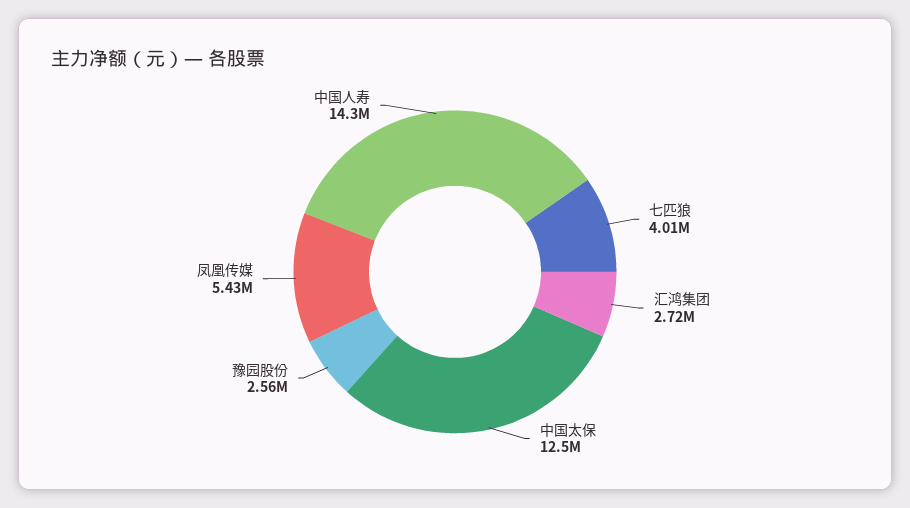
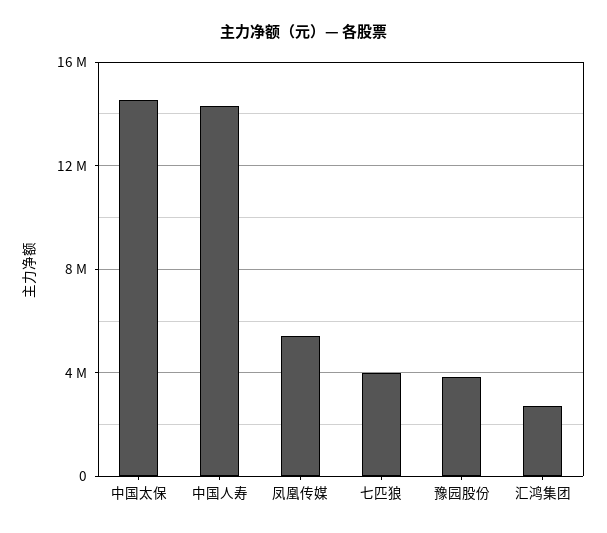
  {
    "七匹狼": 4010000,
    "汇鸿集团": 2720000,
-   "中国太保": 12500000,
+   "中国太保": 14500000,
-   "豫园股份": 2560000,
+   "豫园股份": 4000000,
    "凤凰传媒": 5430000,
    "中国人寿": 14300000
  }

